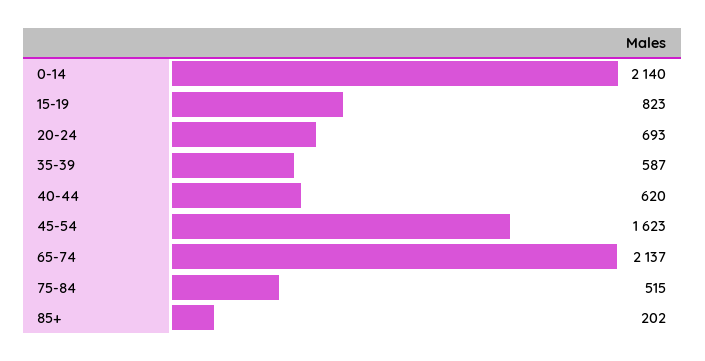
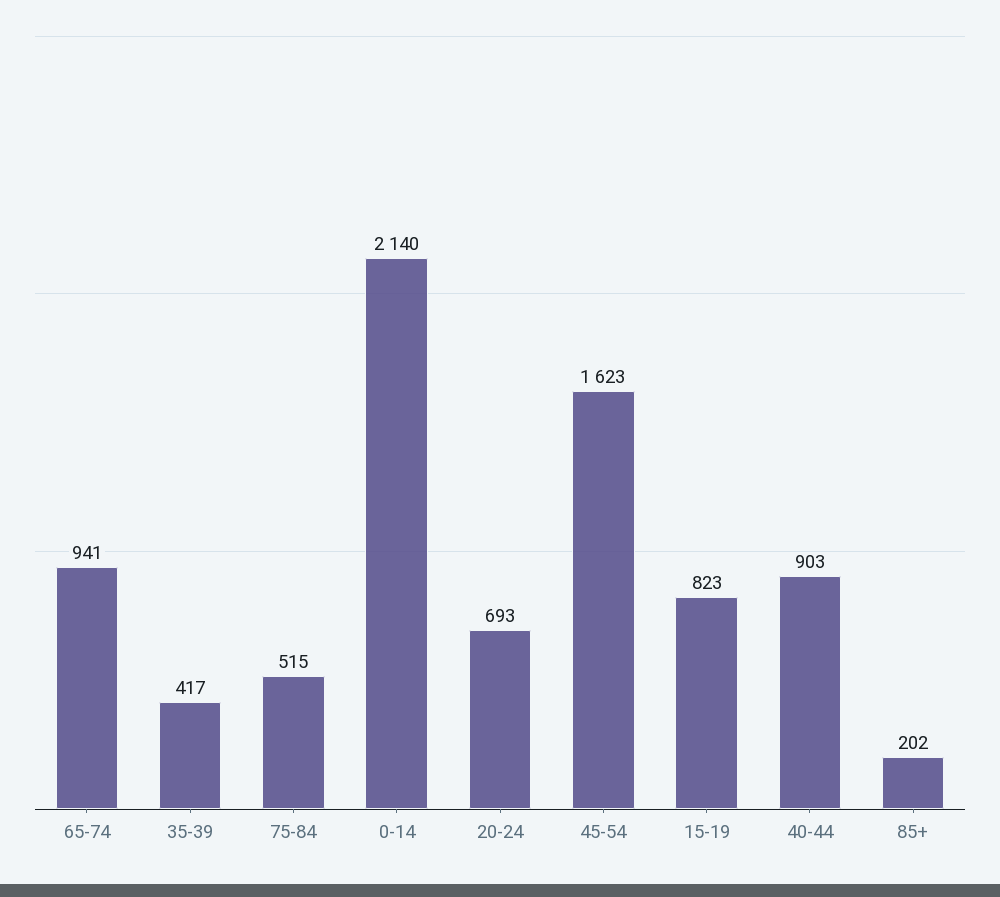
  {
    "0-14": 2140,
    "15-19": 823,
    "20-24": 693,
-   "35-39": 587,
+   "35-39": 417,
-   "40-44": 620,
+   "40-44": 903,
    "45-54": 1623,
-   "65-74": 2137,
+   "65-74": 941,
    "75-84": 515,
    "85+": 202
  }

